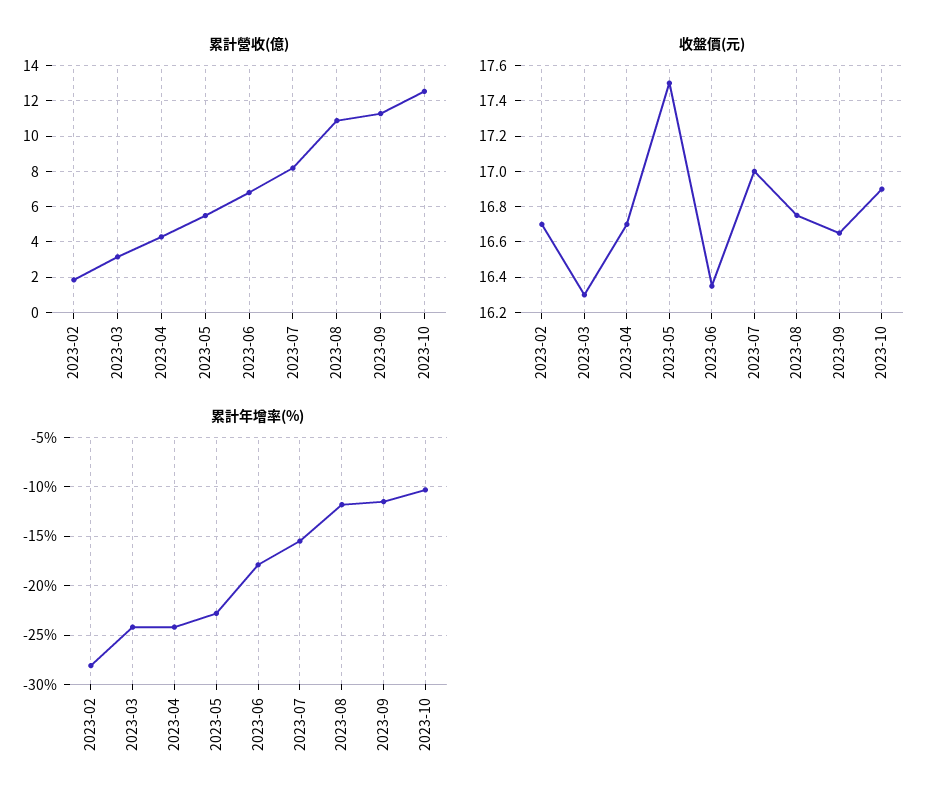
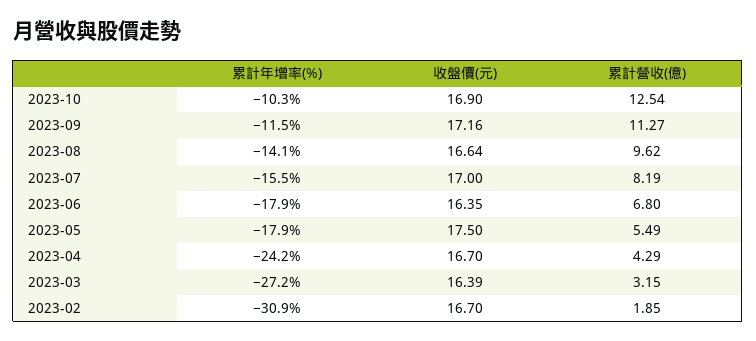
  {
    "累計營收(億)": {
      "2023-02": 1.85,
      "2023-03": 3.15,
      "2023-04": 4.29,
      "2023-05": 5.49,
      "2023-06": 6.8,
      "2023-07": 8.19,
-     "2023-08": 11,
+     "2023-08": 9.62,
      "2023-09": 11.27,
      "2023-10": 12.54
    },
    "收盤價(元)": {
      "2023-02": 16.7,
-     "2023-03": 16.3,
+     "2023-03": 16.39,
      "2023-04": 16.7,
      "2023-05": 17.5,
      "2023-06": 16.35,
      "2023-07": 17,
-     "2023-08": 16.75,
+     "2023-08": 16.64,
-     "2023-09": 16.65,
+     "2023-09": 17.16,
      "2023-10": 16.9
    },
    "累計年增率(%)": {
-     "2023-02": -28,
+     "2023-02": -30.9,
-     "2023-03": -24,
+     "2023-03": -27.2,
      "2023-04": -24.2,
-     "2023-05": -23,
+     "2023-05": -17.9,
      "2023-06": -17.9,
      "2023-07": -15.5,
-     "2023-08": -12,
+     "2023-08": -14.1,
      "2023-09": -11.5,
      "2023-10": -10.3
    }
  }

